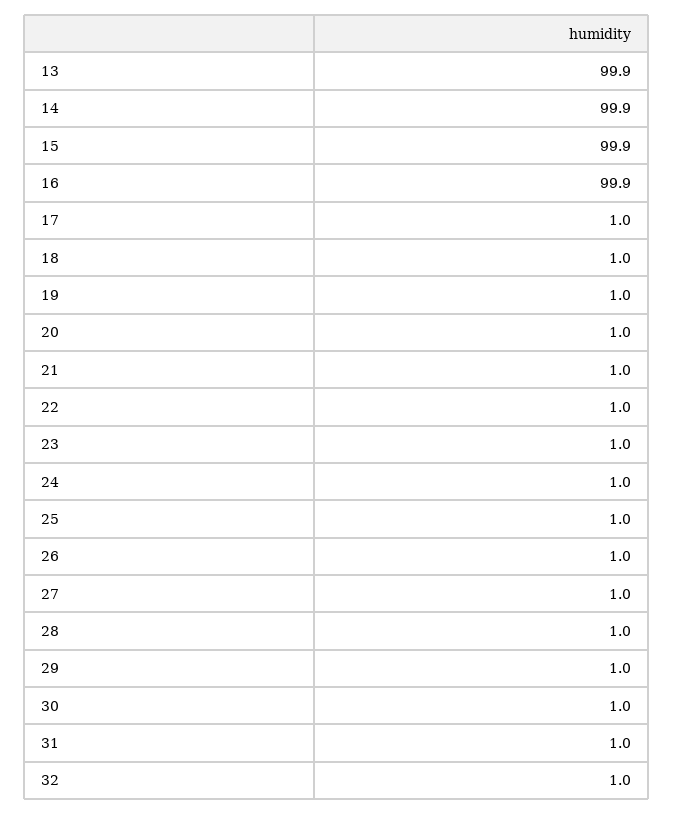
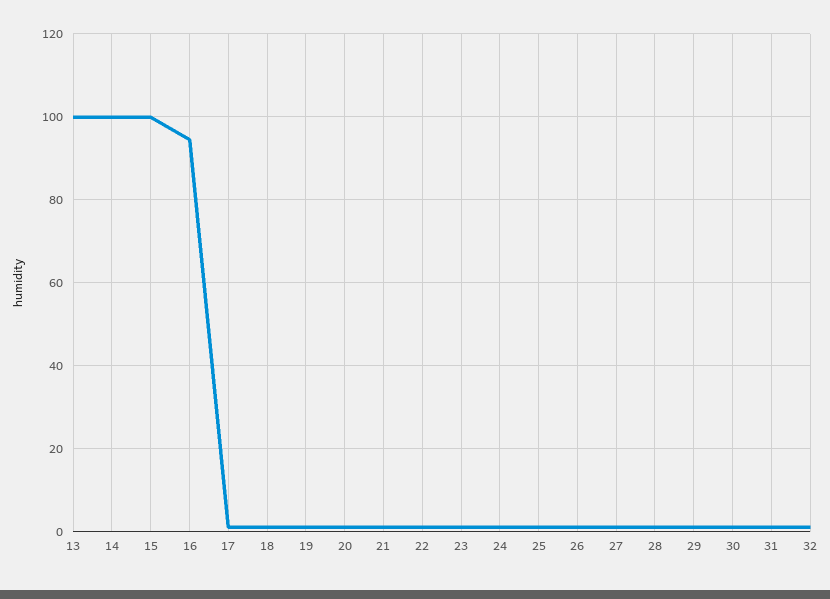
  {
    "13": 99.9,
    "14": 99.9,
    "15": 99.9,
-   "16": 99.9,
+   "16": 94,
    "17": 1,
    "18": 1,
    "19": 1,
    "20": 1,
    "21": 1,
    "22": 1,
    "23": 1,
    "24": 1,
    "25": 1,
    "26": 1,
    "27": 1,
    "28": 1,
    "29": 1,
    "30": 1,
    "31": 1,
    "32": 1
  }

